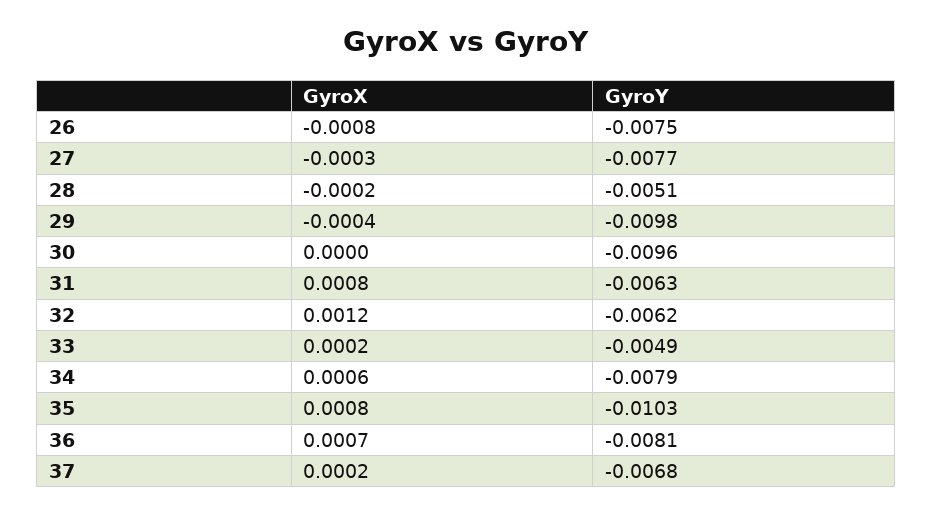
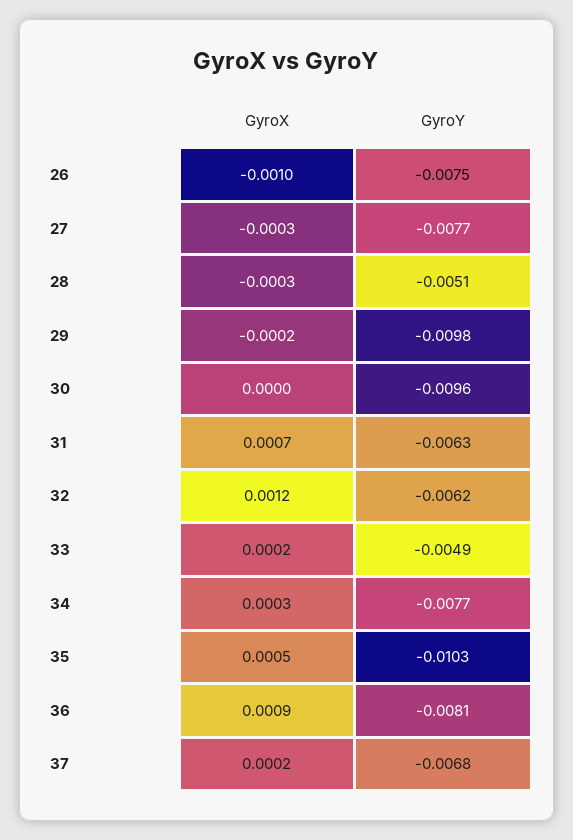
  {
    "GyroX": {
-     "26": -0.0008,
+     "26": -0.001,
      "27": -0.0003,
-     "28": -0.0002,
+     "28": -0.0003,
-     "29": -0.0004,
+     "29": -0.0002,
      "30": 0,
-     "31": 0.0008,
+     "31": 0.0007,
      "32": 0.0012,
      "33": 0.0002,
-     "34": 0.0006,
+     "34": 0.0003,
-     "35": 0.0008,
+     "35": 0.0005,
-     "36": 0.0007,
+     "36": 0.0009,
      "37": 0.0002
    },
    "GyroY": {
      "26": -0.0075,
      "27": -0.0077,
      "28": -0.0051,
      "29": -0.0098,
      "30": -0.0096,
      "31": -0.0063,
      "32": -0.0062,
      "33": -0.0049,
-     "34": -0.0079,
+     "34": -0.0077,
      "35": -0.0103,
      "36": -0.0081,
      "37": -0.0068
    }
  }

